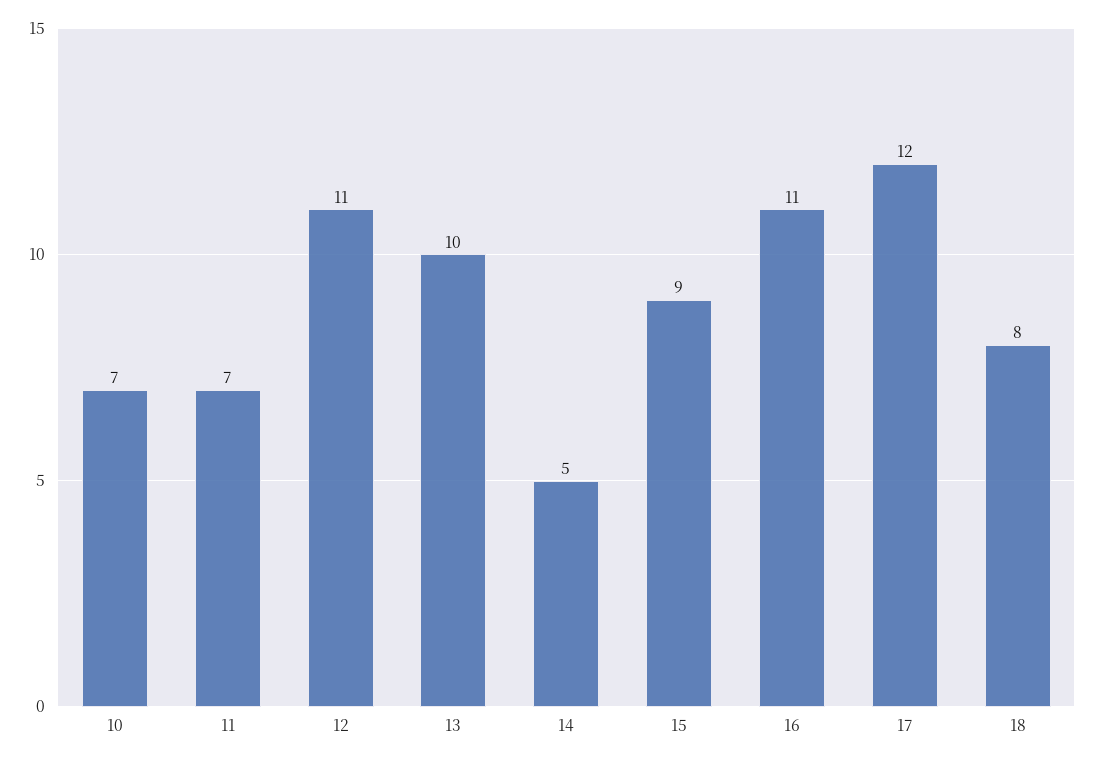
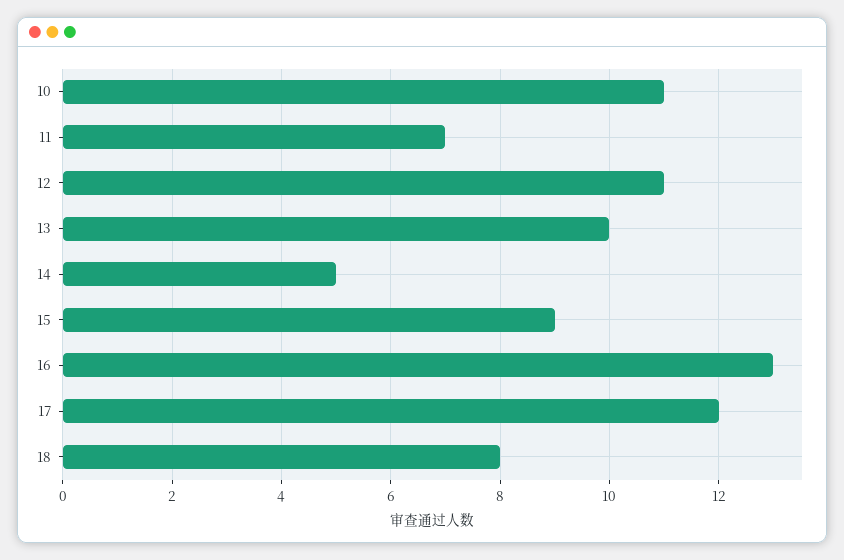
  {
-   "10": 7,
+   "10": 11,
    "11": 7,
    "12": 11,
    "13": 10,
    "14": 5,
    "15": 9,
-   "16": 11,
+   "16": 13,
    "17": 12,
    "18": 8
  }

